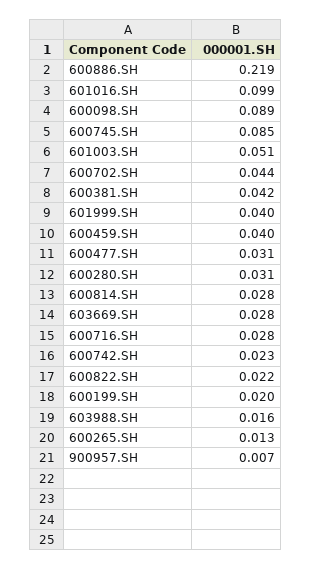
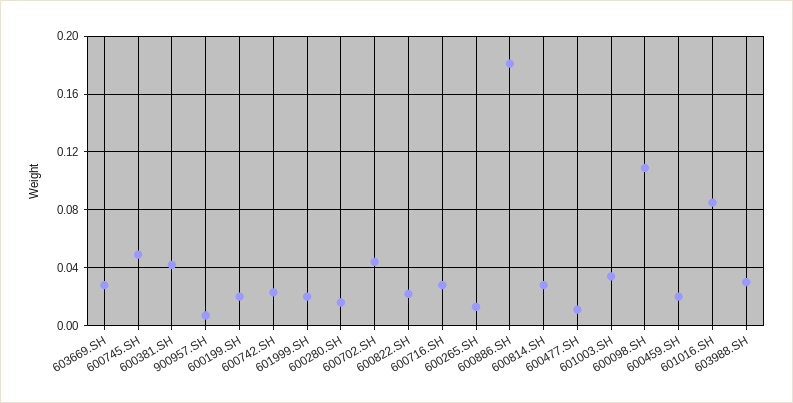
  {
-   "600886.SH": 0.219,
+   "600886.SH": 0.18,
-   "601016.SH": 0.099,
+   "601016.SH": 0.085,
-   "600098.SH": 0.089,
+   "600098.SH": 0.11,
-   "600745.SH": 0.085,
+   "600745.SH": 0.05,
-   "601003.SH": 0.051,
+   "601003.SH": 0.035,
    "600702.SH": 0.044,
    "600381.SH": 0.042,
-   "601999.SH": 0.04,
+   "601999.SH": 0.02,
-   "600459.SH": 0.04,
+   "600459.SH": 0.02,
-   "600477.SH": 0.031,
+   "600477.SH": 0.01,
-   "600280.SH": 0.031,
+   "600280.SH": 0.015,
    "600814.SH": 0.028,
    "603669.SH": 0.028,
    "600716.SH": 0.028,
    "600742.SH": 0.023,
    "600822.SH": 0.022,
    "600199.SH": 0.02,
-   "603988.SH": 0.016,
+   "603988.SH": 0.03,
    "600265.SH": 0.013,
    "900957.SH": 0.007
  }

